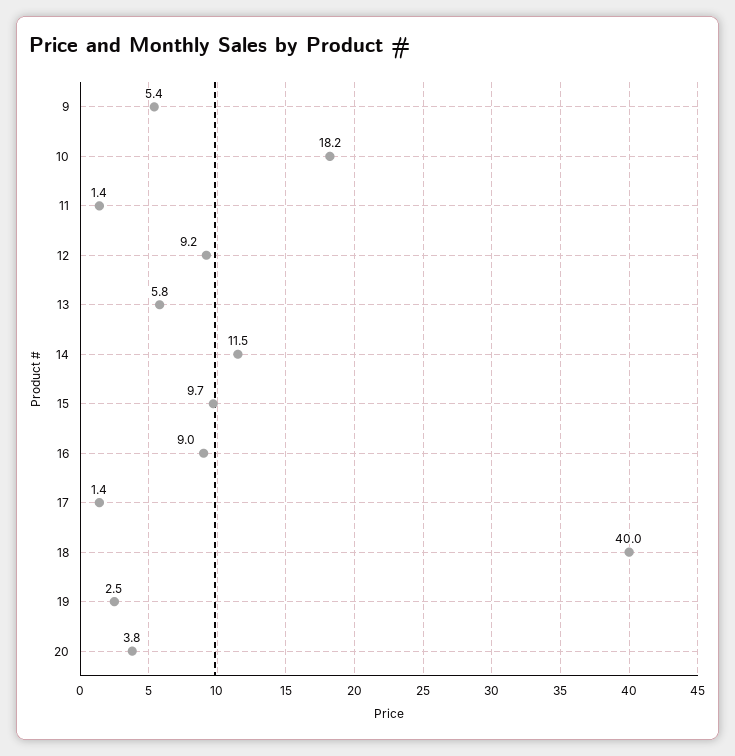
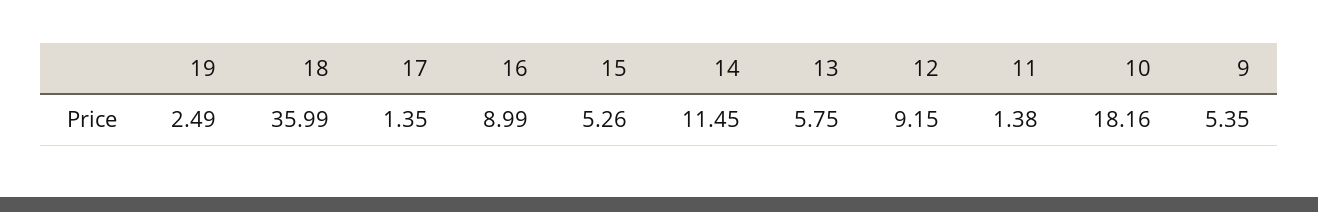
  {
    "9": 5.35,
    "10": 18.16,
    "11": 1.38,
    "12": 9.15,
    "13": 5.75,
    "14": 11.45,
-   "15": 9.7,
+   "15": 5.26,
    "16": 8.99,
    "17": 1.35,
-   "18": 40,
+   "18": 35.99,
-   "19": 2.49,
+   "19": 2.49
-   "20": 3.8
  }

